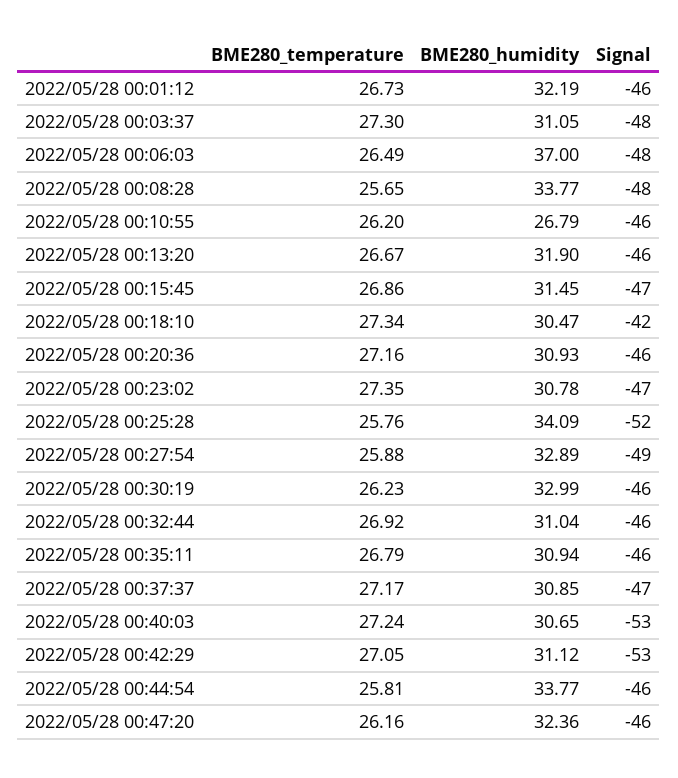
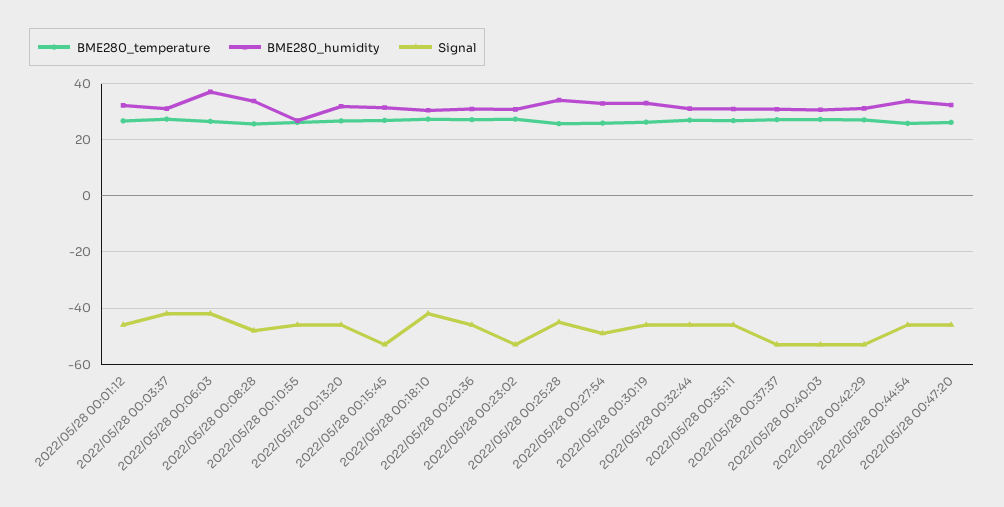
  {
    "BME280_temperature": {
      "2022/05/28 00:01:12": 26.73,
      "2022/05/28 00:03:37": 27.3,
      "2022/05/28 00:06:03": 26.49,
      "2022/05/28 00:08:28": 25.65,
      "2022/05/28 00:10:55": 26.2,
      "2022/05/28 00:13:20": 26.67,
      "2022/05/28 00:15:45": 26.86,
      "2022/05/28 00:18:10": 27.34,
      "2022/05/28 00:20:36": 27.16,
      "2022/05/28 00:23:02": 27.35,
      "2022/05/28 00:25:28": 25.76,
      "2022/05/28 00:27:54": 25.88,
      "2022/05/28 00:30:19": 26.23,
      "2022/05/28 00:32:44": 26.92,
      "2022/05/28 00:35:11": 26.79,
      "2022/05/28 00:37:37": 27.17,
      "2022/05/28 00:40:03": 27.24,
      "2022/05/28 00:42:29": 27.05,
      "2022/05/28 00:44:54": 25.81,
      "2022/05/28 00:47:20": 26.16
    },
    "BME280_humidity": {
      "2022/05/28 00:01:12": 32.19,
      "2022/05/28 00:03:37": 31.05,
      "2022/05/28 00:06:03": 37,
      "2022/05/28 00:08:28": 33.77,
      "2022/05/28 00:10:55": 26.79,
      "2022/05/28 00:13:20": 31.9,
      "2022/05/28 00:15:45": 31.45,
      "2022/05/28 00:18:10": 30.47,
      "2022/05/28 00:20:36": 30.93,
      "2022/05/28 00:23:02": 30.78,
      "2022/05/28 00:25:28": 34.09,
      "2022/05/28 00:27:54": 32.89,
      "2022/05/28 00:30:19": 32.99,
      "2022/05/28 00:32:44": 31.04,
      "2022/05/28 00:35:11": 30.94,
      "2022/05/28 00:37:37": 30.85,
      "2022/05/28 00:40:03": 30.65,
      "2022/05/28 00:42:29": 31.12,
      "2022/05/28 00:44:54": 33.77,
      "2022/05/28 00:47:20": 32.36
    },
    "Signal": {
      "2022/05/28 00:01:12": -46,
-     "2022/05/28 00:03:37": -48,
+     "2022/05/28 00:03:37": -42.5,
-     "2022/05/28 00:06:03": -48,
+     "2022/05/28 00:06:03": -42.5,
      "2022/05/28 00:08:28": -48,
      "2022/05/28 00:10:55": -46,
      "2022/05/28 00:13:20": -46,
-     "2022/05/28 00:15:45": -47,
+     "2022/05/28 00:15:45": -52.5,
      "2022/05/28 00:18:10": -42,
      "2022/05/28 00:20:36": -46,
-     "2022/05/28 00:23:02": -47,
+     "2022/05/28 00:23:02": -52.5,
-     "2022/05/28 00:25:28": -52,
+     "2022/05/28 00:25:28": -45,
      "2022/05/28 00:27:54": -49,
      "2022/05/28 00:30:19": -46,
      "2022/05/28 00:32:44": -46,
      "2022/05/28 00:35:11": -46,
-     "2022/05/28 00:37:37": -47,
+     "2022/05/28 00:37:37": -52.5,
      "2022/05/28 00:40:03": -53,
      "2022/05/28 00:42:29": -53,
      "2022/05/28 00:44:54": -46,
      "2022/05/28 00:47:20": -46
    }
  }

